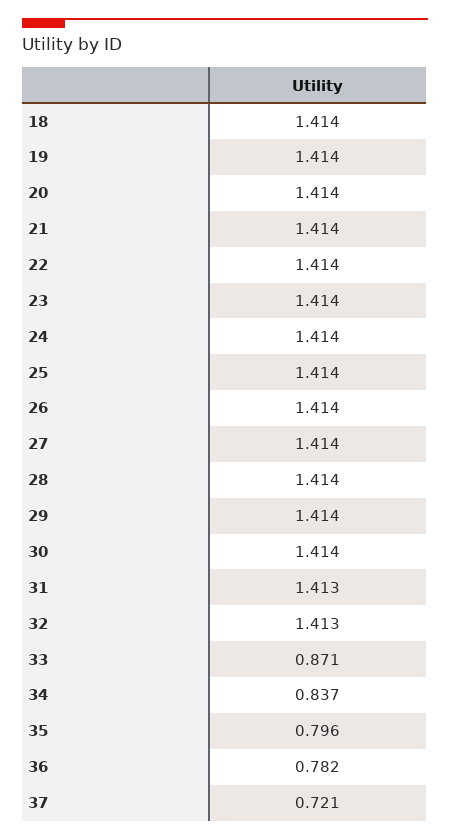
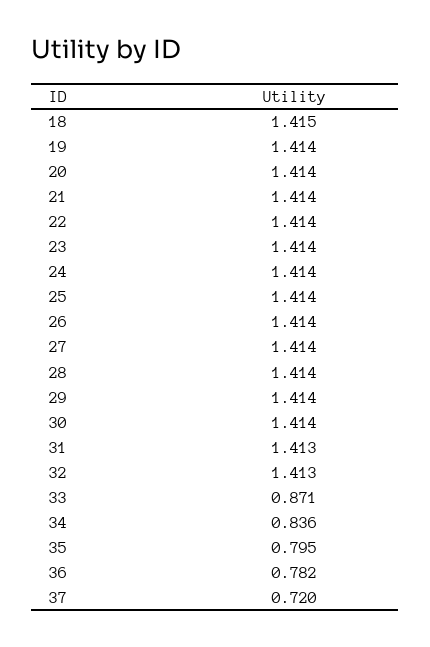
  {
-   "18": 1.414,
+   "18": 1.415,
    "19": 1.414,
    "20": 1.414,
    "21": 1.414,
    "22": 1.414,
    "23": 1.414,
    "24": 1.414,
    "25": 1.414,
    "26": 1.414,
    "27": 1.414,
    "28": 1.414,
    "29": 1.414,
    "30": 1.414,
    "31": 1.413,
    "32": 1.413,
    "33": 0.871,
-   "34": 0.837,
+   "34": 0.836,
-   "35": 0.796,
+   "35": 0.795,
    "36": 0.782,
-   "37": 0.721
+   "37": 0.72
  }

